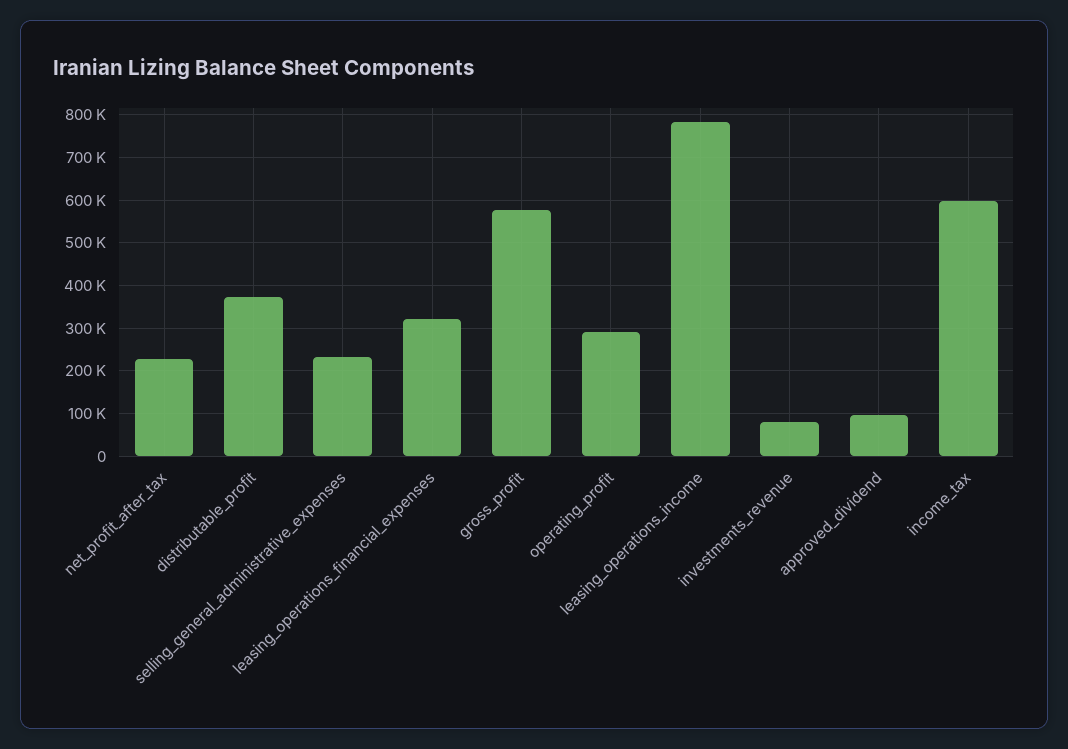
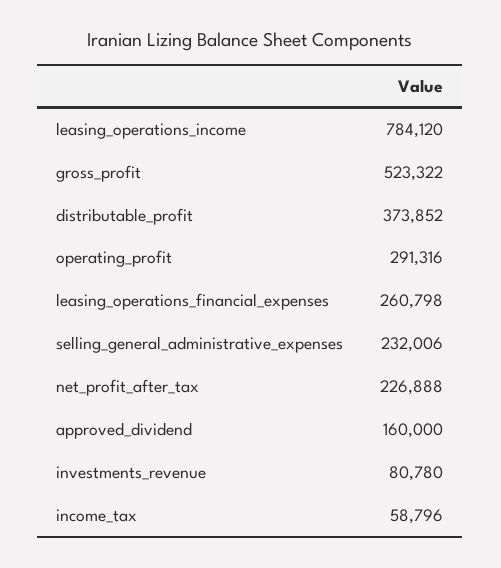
  {
    "net_profit_after_tax": 226888,
    "distributable_profit": 373852,
    "selling_general_administrative_expenses": 232006,
-   "leasing_operations_financial_expenses": 320000,
+   "leasing_operations_financial_expenses": 260798,
-   "gross_profit": 580000,
+   "gross_profit": 523322,
    "operating_profit": 291316,
    "leasing_operations_income": 784120,
    "investments_revenue": 80780,
-   "approved_dividend": 100000,
+   "approved_dividend": 160000,
-   "income_tax": 600000
+   "income_tax": 58796
  }

